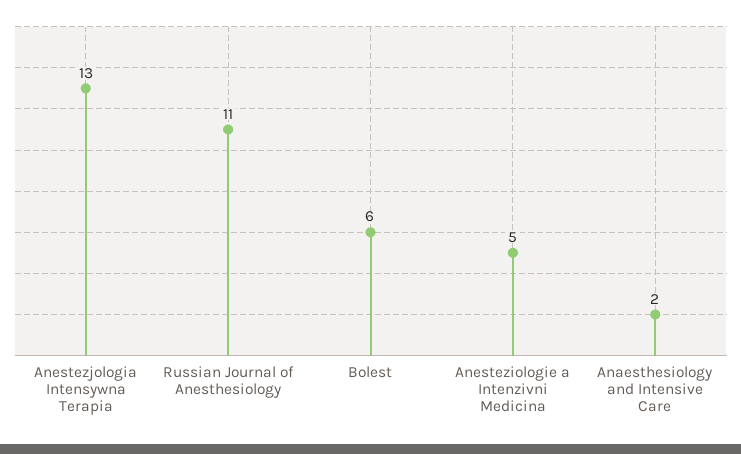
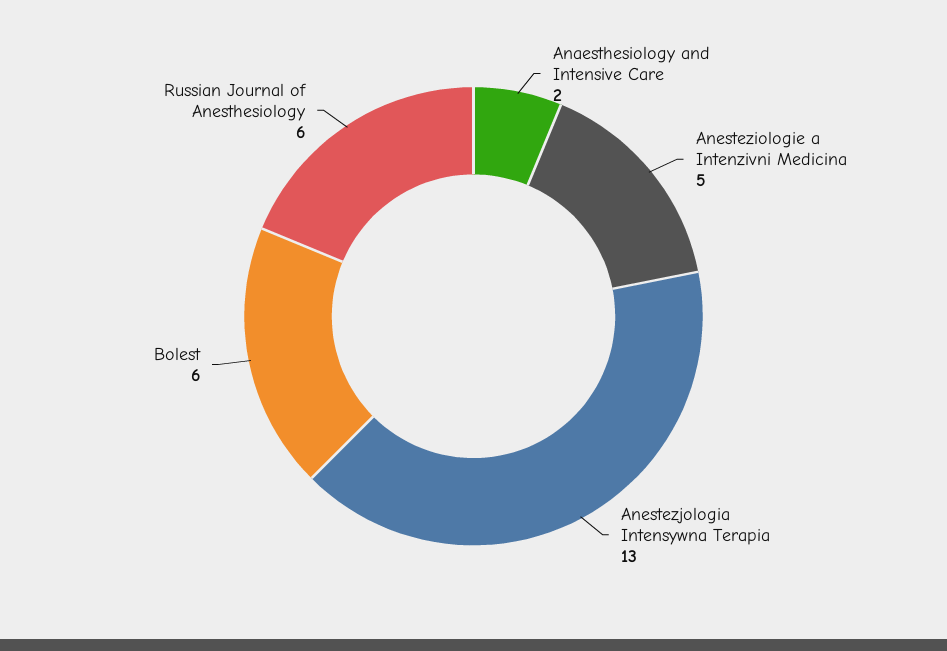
  {
    "Anestezjologia Intensywna Terapia": 13,
-   "Russian Journal of Anesthesiology": 11,
+   "Russian Journal of Anesthesiology": 6,
    "Bolest": 6,
    "Anesteziologie a Intenzivni Medicina": 5,
    "Anaesthesiology and Intensive Care": 2
  }

